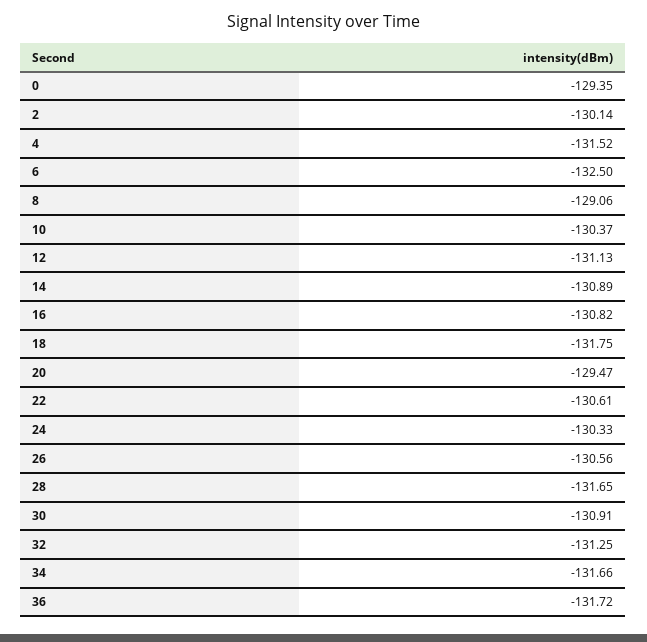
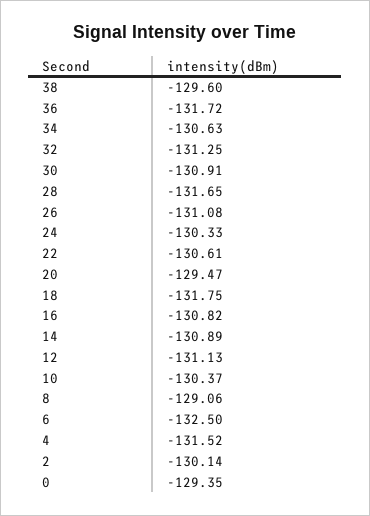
  {
    "0": -129.35,
    "2": -130.14,
    "4": -131.52,
    "6": -132.5,
    "8": -129.06,
    "10": -130.37,
    "12": -131.13,
    "14": -130.89,
    "16": -130.82,
    "18": -131.75,
    "20": -129.47,
    "22": -130.61,
    "24": -130.33,
-   "26": -130.56,
+   "26": -131.08,
    "28": -131.65,
    "30": -130.91,
    "32": -131.25,
-   "34": -131.66,
+   "34": -130.63,
-   "36": -131.72
+   "36": -131.72,
+   "38": -129.6
  }

